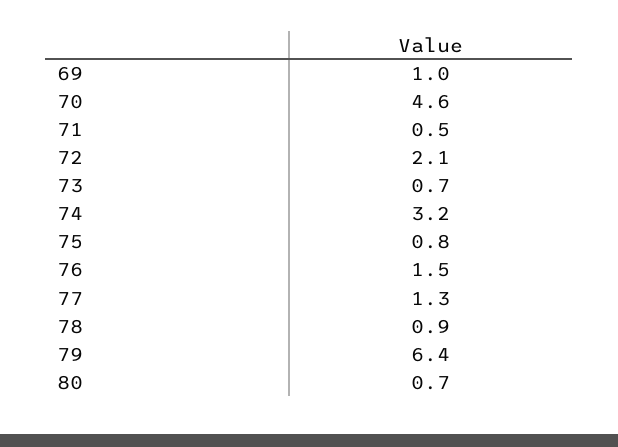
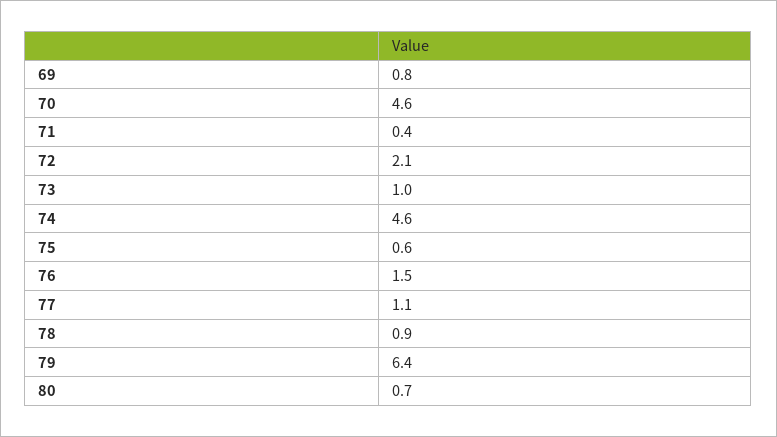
  {
-   "69": 1,
+   "69": 0.8,
    "70": 4.6,
-   "71": 0.5,
+   "71": 0.4,
    "72": 2.1,
-   "73": 0.7,
+   "73": 1,
-   "74": 3.2,
+   "74": 4.6,
-   "75": 0.8,
+   "75": 0.6,
    "76": 1.5,
-   "77": 1.3,
+   "77": 1.1,
    "78": 0.9,
    "79": 6.4,
    "80": 0.7
  }

